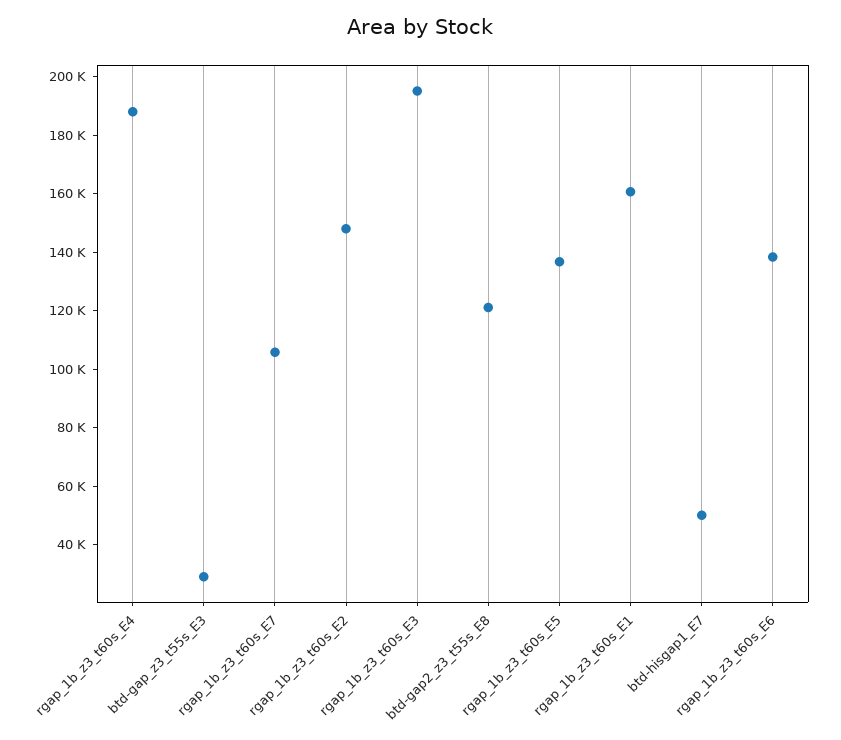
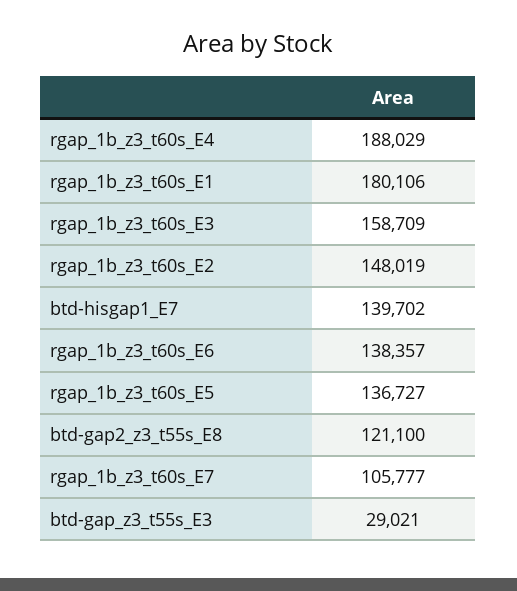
  {
    "rgap_1b_z3_t60s_E4": 188029,
    "btd-gap_z3_t55s_E3": 29021,
    "rgap_1b_z3_t60s_E7": 105777,
    "rgap_1b_z3_t60s_E2": 148019,
-   "rgap_1b_z3_t60s_E3": 195000,
+   "rgap_1b_z3_t60s_E3": 158709,
    "btd-gap2_z3_t55s_E8": 121100,
    "rgap_1b_z3_t60s_E5": 136727,
-   "rgap_1b_z3_t60s_E1": 160000,
+   "rgap_1b_z3_t60s_E1": 180106,
-   "btd-hisgap1_E7": 50000,
+   "btd-hisgap1_E7": 139702,
    "rgap_1b_z3_t60s_E6": 138357
  }

